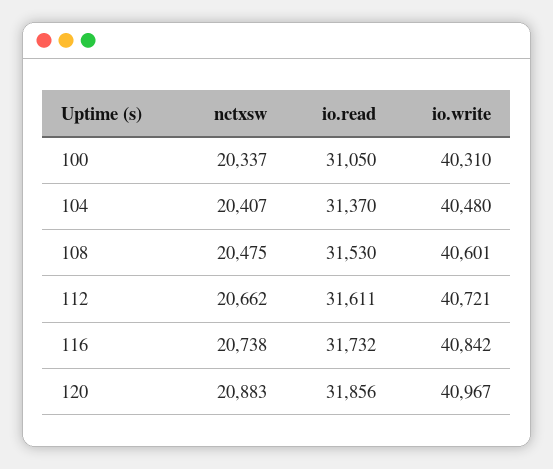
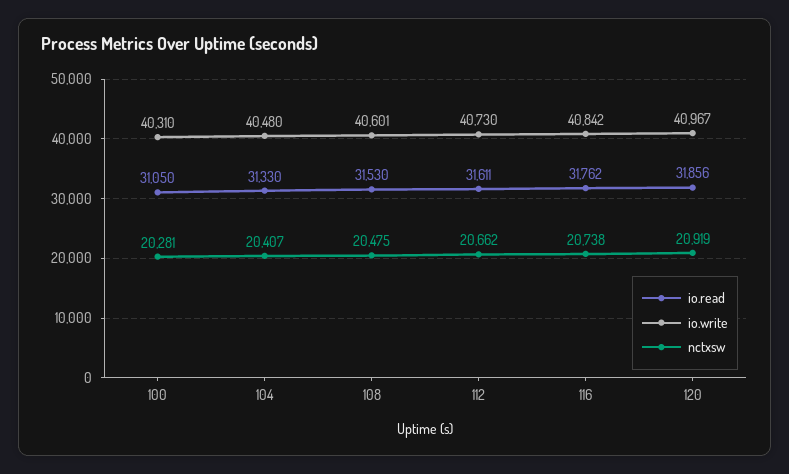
  {
    "nctxsw": {
-     "100": 20337,
+     "100": 20281,
      "104": 20407,
      "108": 20475,
      "112": 20662,
      "116": 20738,
-     "120": 20883
+     "120": 20919
    },
    "io.read": {
      "100": 31050,
-     "104": 31370,
+     "104": 31330,
      "108": 31530,
      "112": 31611,
-     "116": 31732,
+     "116": 31762,
      "120": 31856
    },
    "io.write": {
      "100": 40310,
      "104": 40480,
      "108": 40601,
-     "112": 40721,
+     "112": 40730,
      "116": 40842,
      "120": 40967
    }
  }

